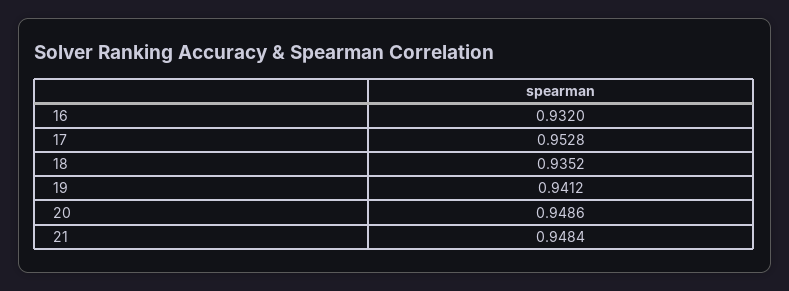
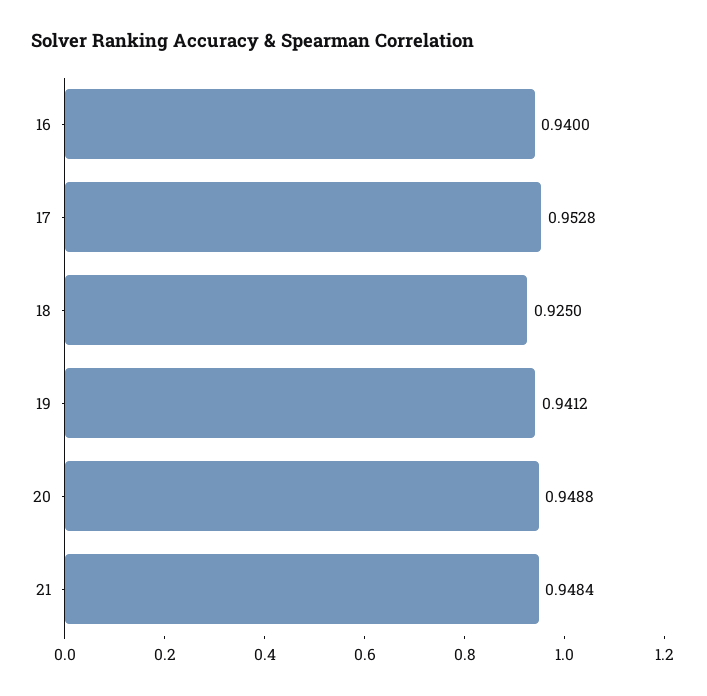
  {
-   "16": 0.932,
+   "16": 0.94,
    "17": 0.9528,
-   "18": 0.9352,
+   "18": 0.925,
    "19": 0.9412,
-   "20": 0.9486,
+   "20": 0.9488,
    "21": 0.9484
  }

